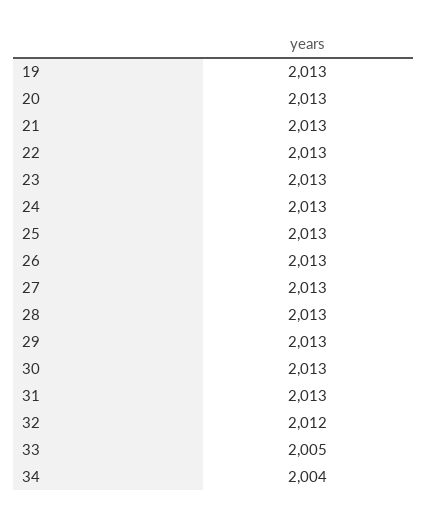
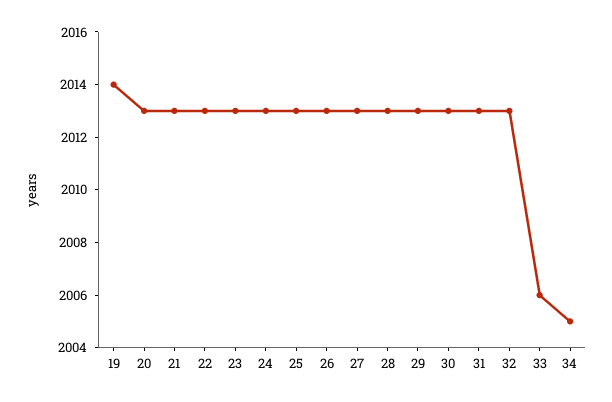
  {
-   "19": 2013,
+   "19": 2014,
    "20": 2013,
    "21": 2013,
    "22": 2013,
    "23": 2013,
    "24": 2013,
    "25": 2013,
    "26": 2013,
    "27": 2013,
    "28": 2013,
    "29": 2013,
    "30": 2013,
    "31": 2013,
-   "32": 2012,
+   "32": 2013,
-   "33": 2005,
+   "33": 2006,
-   "34": 2004
+   "34": 2005
  }

